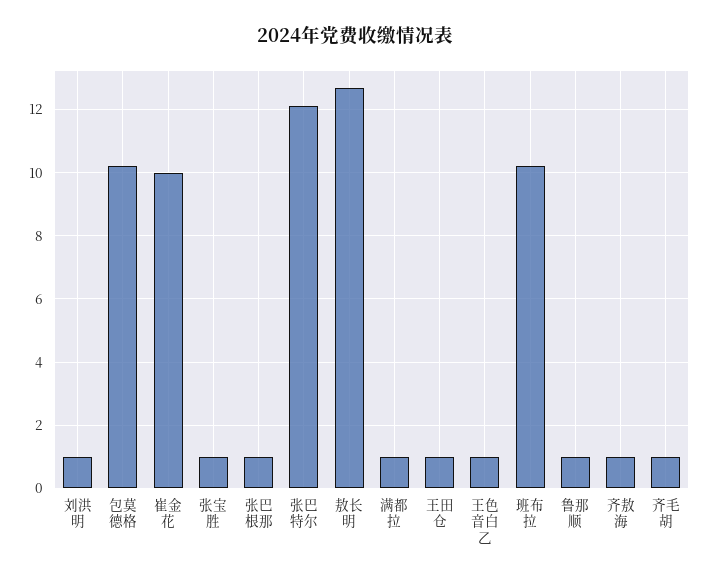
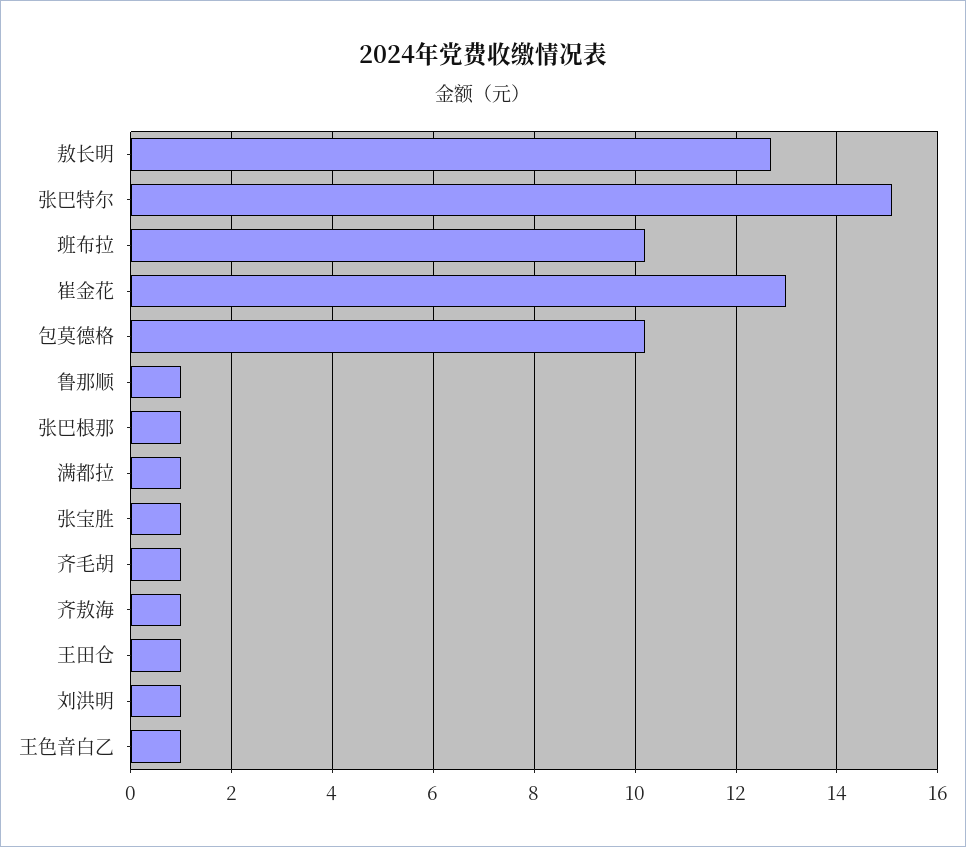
  {
    "刘洪明": 1,
    "包莫德格": 10,
-   "崔金花": 10,
+   "崔金花": 13,
    "张宝胜": 1,
    "张巴根那": 1,
-   "张巴特尔": 12,
+   "张巴特尔": 15,
    "敖长明": 12.5,
    "满都拉": 1,
    "王田仓": 1,
    "王色音白乙": 1,
    "班布拉": 10,
    "鲁那顺": 1,
    "齐敖海": 1,
    "齐毛胡": 1
  }

